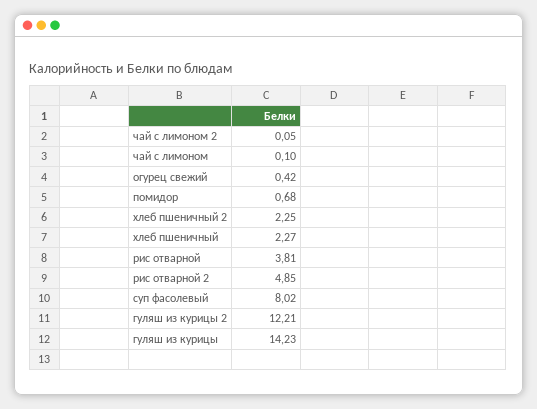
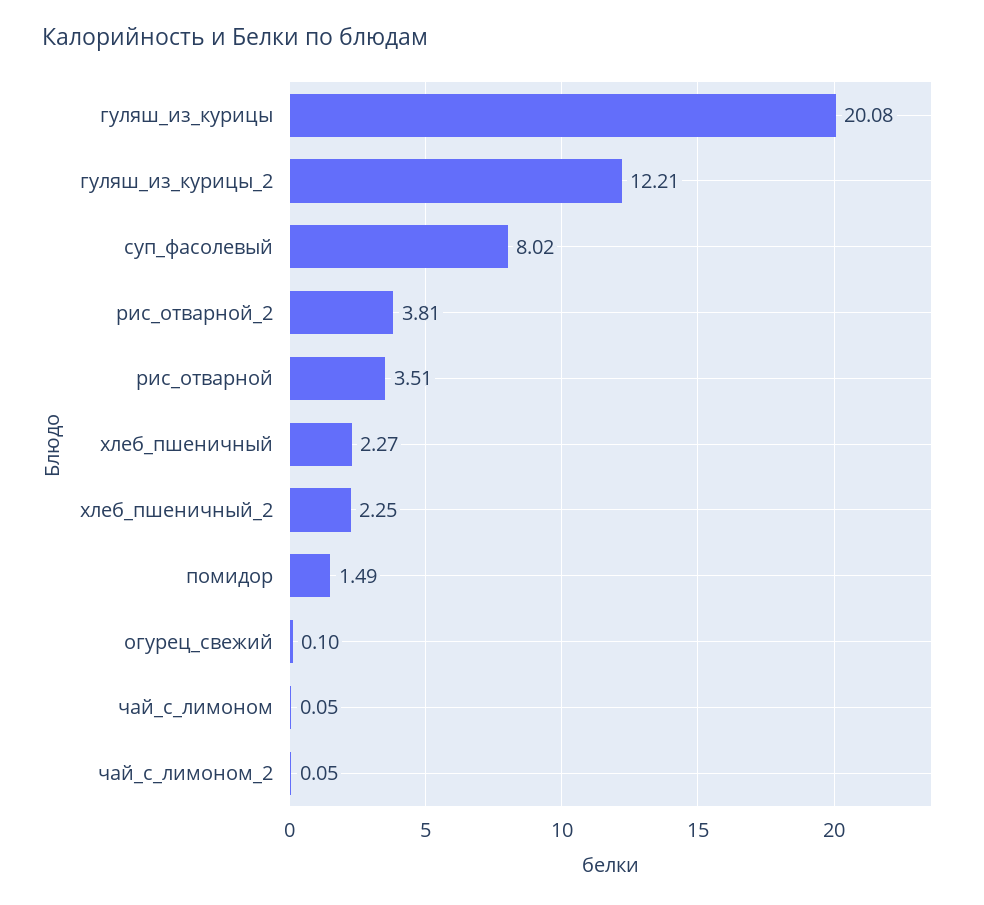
  {
    "чай с лимоном 2": 0.05,
-   "чай с лимоном": 0.1,
+   "чай с лимоном": 0.05,
-   "огурец свежий": 0.42,
+   "огурец свежий": 0.1,
-   "помидор": 0.68,
+   "помидор": 1.49,
    "хлеб пшеничный 2": 2.25,
    "хлеб пшеничный": 2.27,
-   "рис отварной": 3.81,
+   "рис отварной": 3.51,
-   "рис отварной 2": 4.85,
+   "рис отварной 2": 3.81,
    "суп фасолевый": 8.02,
    "гуляш из курицы 2": 12.21,
-   "гуляш из курицы": 14.23
+   "гуляш из курицы": 20.08
  }

